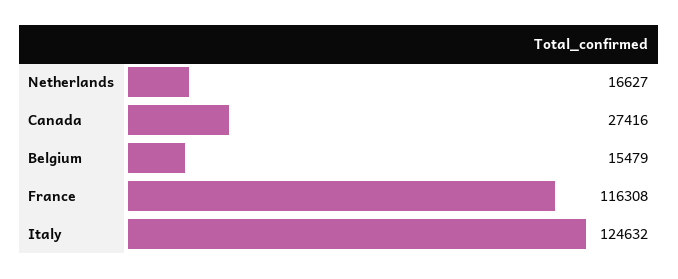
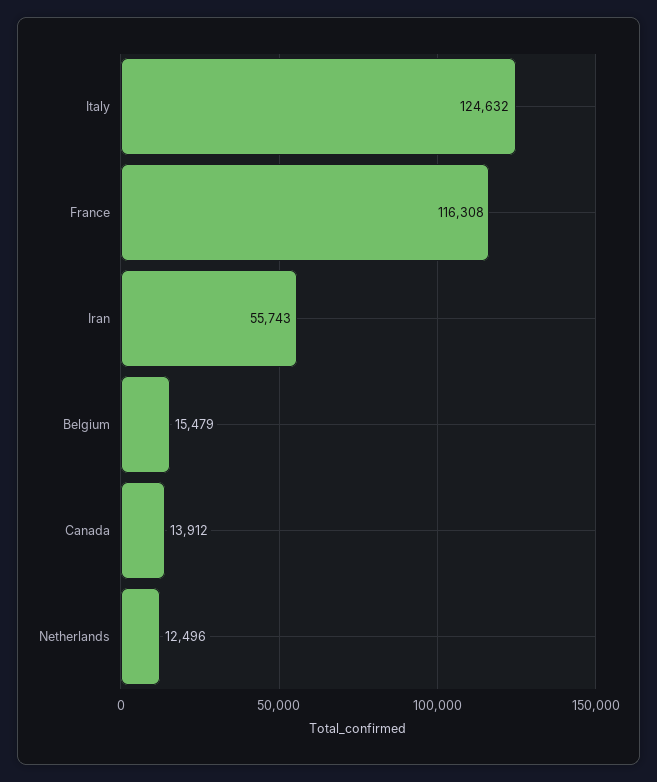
  {
-   "Netherlands": 16627,
+   "Netherlands": 12496,
-   "Canada": 27416,
+   "Canada": 13912,
    "Belgium": 15479,
    "France": 116308,
-   "Italy": 124632
+   "Italy": 124632,
+   "Iran": 55743
  }

